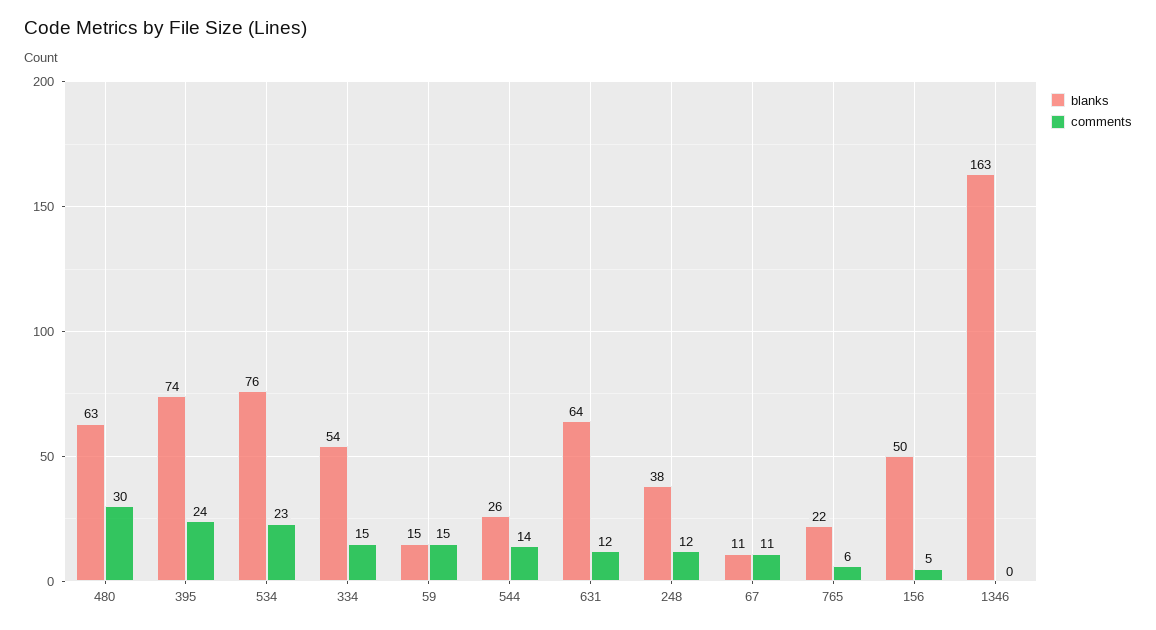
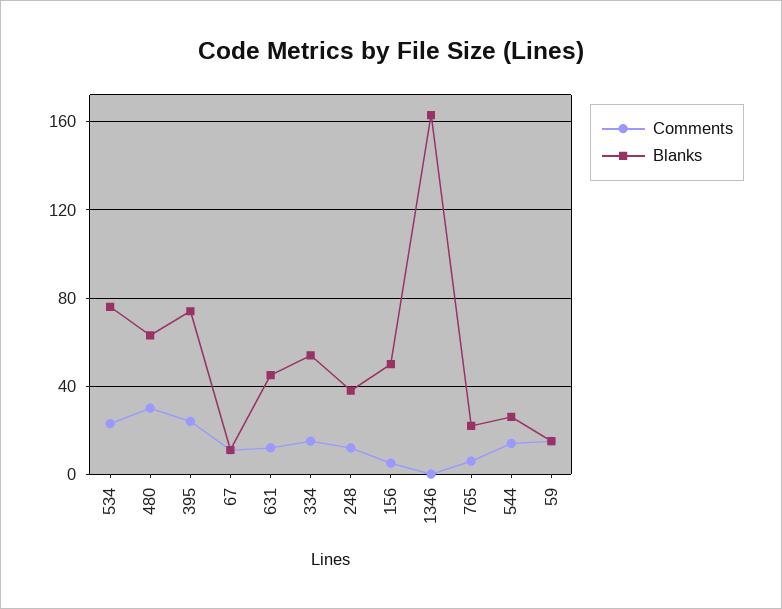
  {
    "blanks": {
      "480": 63,
      "395": 74,
      "534": 76,
      "334": 54,
      "59": 15,
      "544": 26,
-     "631": 64,
+     "631": 45,
      "248": 38,
      "67": 11,
      "765": 22,
      "156": 50,
      "1346": 163
    },
    "comments": {
      "480": 30,
      "395": 24,
      "534": 23,
      "334": 15,
      "59": 15,
      "544": 14,
      "631": 12,
      "248": 12,
      "67": 11,
      "765": 6,
      "156": 5,
      "1346": 0
    }
  }

